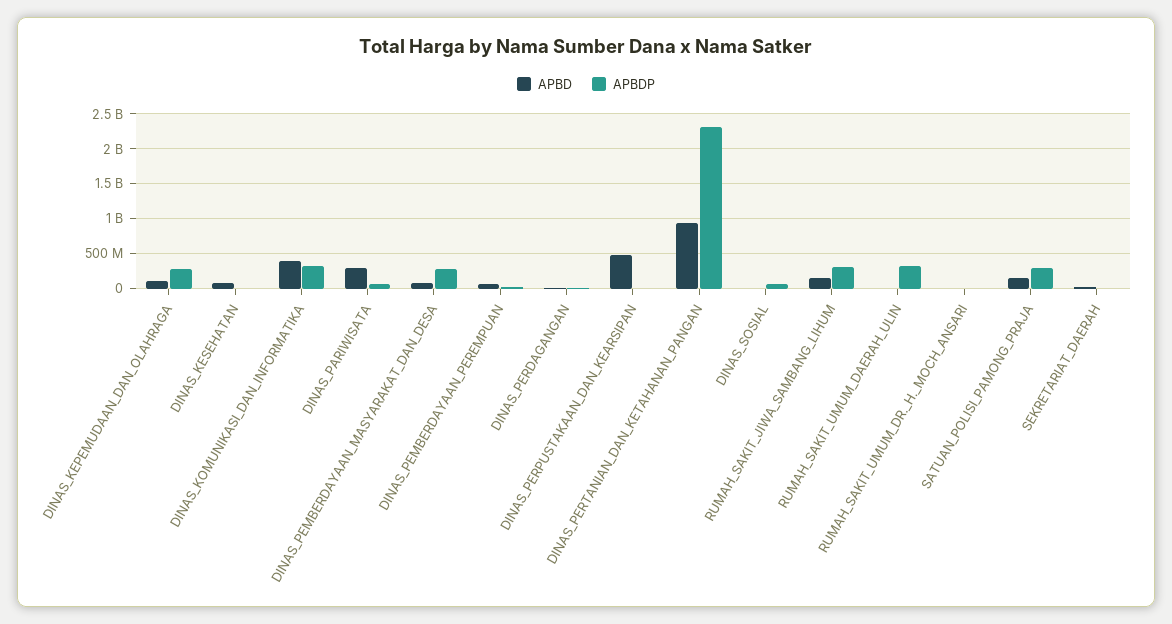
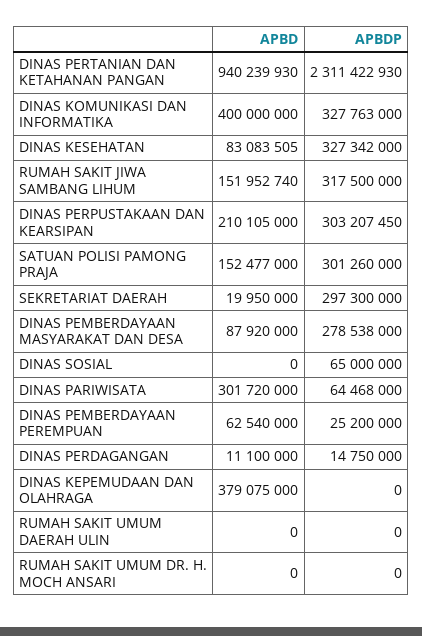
  {
    "APBD": {
-     "DINAS_KEPEMUDAAN_DAN_OLAHRAGA": 100000000,
+     "DINAS_KEPEMUDAAN_DAN_OLAHRAGA": 379075000,
      "DINAS_KESEHATAN": 83083505,
      "DINAS_KOMUNIKASI_DAN_INFORMATIKA": 400000000,
      "DINAS_PARIWISATA": 301720000,
      "DINAS_PEMBERDAYAAN_MASYARAKAT_DAN_DESA": 87920000,
      "DINAS_PEMBERDAYAAN_PEREMPUAN": 62540000,
      "DINAS_PERDAGANGAN": 11100000,
-     "DINAS_PERPUSTAKAAN_DAN_KEARSIPAN": 500000000,
+     "DINAS_PERPUSTAKAAN_DAN_KEARSIPAN": 210105000,
      "DINAS_PERTANIAN_DAN_KETAHANAN_PANGAN": 940239930,
      "DINAS_SOSIAL": 0,
      "RUMAH_SAKIT_JIWA_SAMBANG_LIHUM": 151952740,
      "RUMAH_SAKIT_UMUM_DAERAH_ULIN": 0,
      "RUMAH_SAKIT_UMUM_DR._H._MOCH_ANSARI": 0,
      "SATUAN_POLISI_PAMONG_PRAJA": 152477000,
      "SEKRETARIAT_DAERAH": 19950000
    },
    "APBDP": {
-     "DINAS_KEPEMUDAAN_DAN_OLAHRAGA": 300000000,
+     "DINAS_KEPEMUDAAN_DAN_OLAHRAGA": 0,
-     "DINAS_KESEHATAN": 0,
+     "DINAS_KESEHATAN": 327342000,
      "DINAS_KOMUNIKASI_DAN_INFORMATIKA": 327763000,
      "DINAS_PARIWISATA": 64468000,
      "DINAS_PEMBERDAYAAN_MASYARAKAT_DAN_DESA": 278538000,
      "DINAS_PEMBERDAYAAN_PEREMPUAN": 25200000,
      "DINAS_PERDAGANGAN": 14750000,
-     "DINAS_PERPUSTAKAAN_DAN_KEARSIPAN": 0,
+     "DINAS_PERPUSTAKAAN_DAN_KEARSIPAN": 303207450,
      "DINAS_PERTANIAN_DAN_KETAHANAN_PANGAN": 2311422930,
      "DINAS_SOSIAL": 65000000,
      "RUMAH_SAKIT_JIWA_SAMBANG_LIHUM": 317500000,
-     "RUMAH_SAKIT_UMUM_DAERAH_ULIN": 300000000,
+     "RUMAH_SAKIT_UMUM_DAERAH_ULIN": 0,
      "RUMAH_SAKIT_UMUM_DR._H._MOCH_ANSARI": 0,
      "SATUAN_POLISI_PAMONG_PRAJA": 301260000,
-     "SEKRETARIAT_DAERAH": 0
+     "SEKRETARIAT_DAERAH": 297300000
    }
  }

